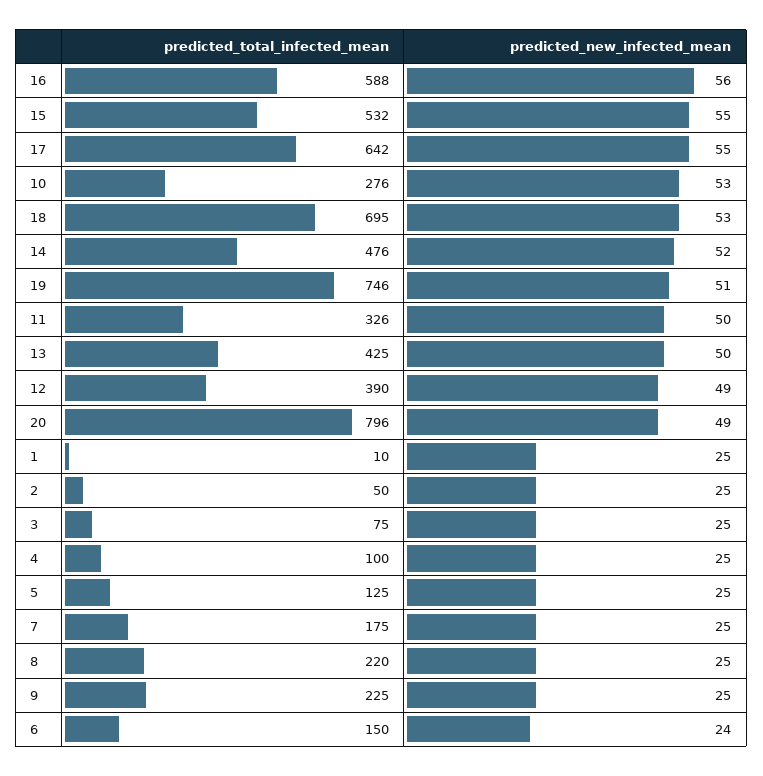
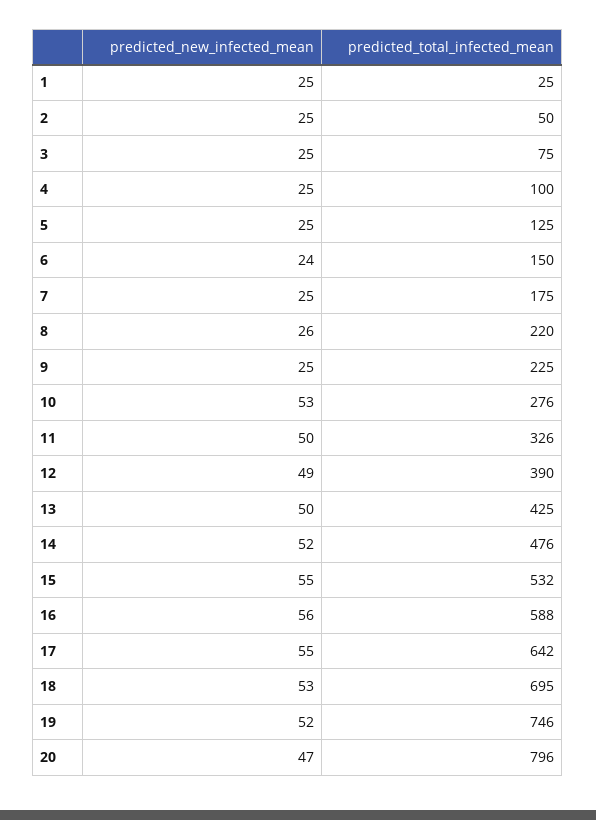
  {
    "predicted_total_infected_mean": {
      "16": 588,
      "15": 532,
      "17": 642,
      "10": 276,
      "18": 695,
      "14": 476,
      "19": 746,
      "11": 326,
      "13": 425,
      "12": 390,
      "20": 796,
-     "1": 10,
+     "1": 25,
      "2": 50,
      "3": 75,
      "4": 100,
      "5": 125,
      "7": 175,
      "8": 220,
      "9": 225,
      "6": 150
    },
    "predicted_new_infected_mean": {
      "16": 56,
      "15": 55,
      "17": 55,
      "10": 53,
      "18": 53,
      "14": 52,
-     "19": 51,
+     "19": 52,
      "11": 50,
      "13": 50,
      "12": 49,
-     "20": 49,
+     "20": 47,
      "1": 25,
      "2": 25,
      "3": 25,
      "4": 25,
      "5": 25,
      "7": 25,
-     "8": 25,
+     "8": 26,
      "9": 25,
      "6": 24
    }
  }

